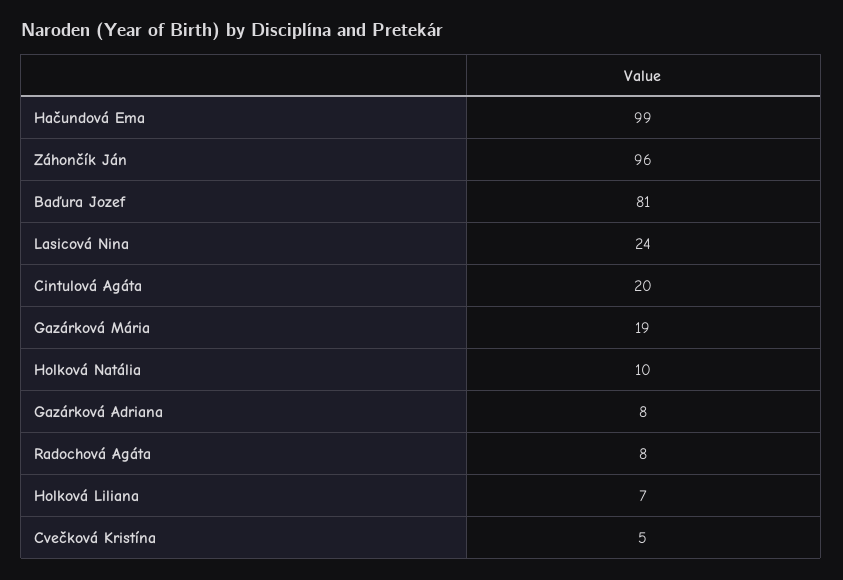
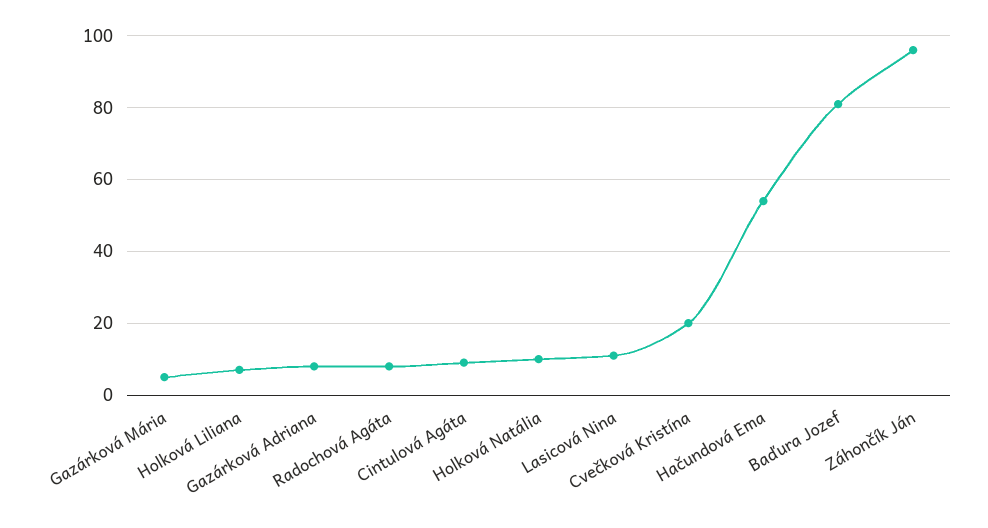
  {
-   "Hačundová Ema": 99,
+   "Hačundová Ema": 55,
    "Záhončík Ján": 96,
    "Baďura Jozef": 81,
-   "Lasicová Nina": 24,
+   "Lasicová Nina": 10,
-   "Cintulová Agáta": 20,
+   "Cintulová Agáta": 10,
-   "Gazárková Mária": 19,
+   "Gazárková Mária": 5,
    "Holková Natália": 10,
    "Gazárková Adriana": 8,
    "Radochová Agáta": 8,
    "Holková Liliana": 7,
-   "Cvečková Kristína": 5
+   "Cvečková Kristína": 20
  }

